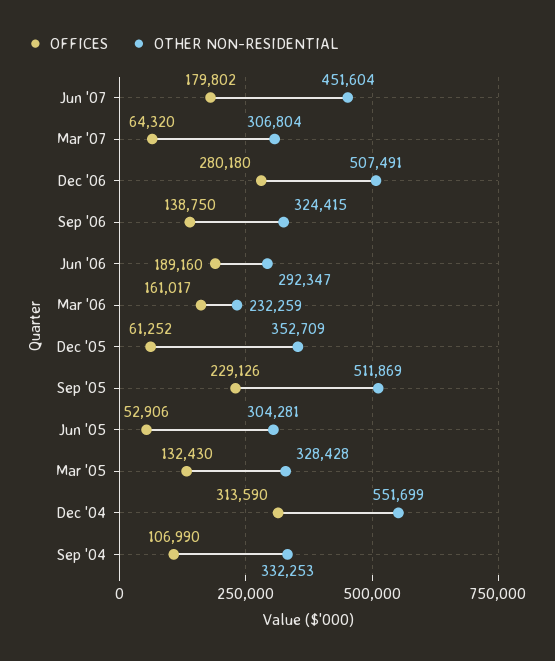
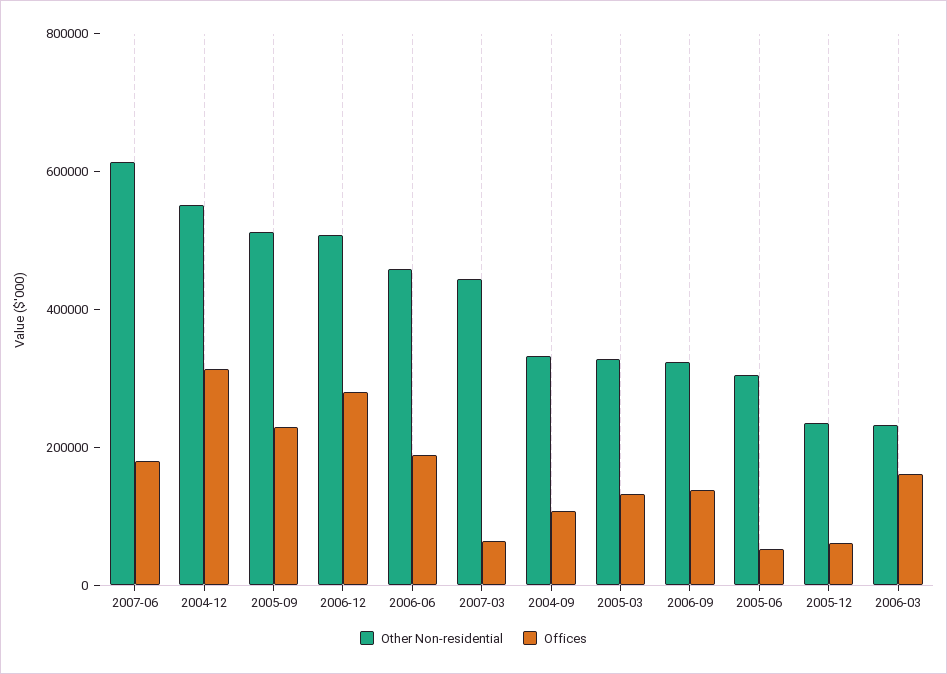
  {
    "OFFICES": {
      "Jun '07": 179802,
      "Mar '07": 64320,
      "Dec '06": 280180,
      "Sep '06": 138750,
      "Jun '06": 189160,
      "Mar '06": 161017,
      "Dec '05": 61252,
      "Sep '05": 229126,
      "Jun '05": 52906,
      "Mar '05": 132430,
      "Dec '04": 313590,
      "Sep '04": 106990
    },
    "OTHER NON-RESIDENTIAL": {
-     "Jun '07": 451604,
+     "Jun '07": 600000,
-     "Mar '07": 306804,
+     "Mar '07": 450000,
      "Dec '06": 507491,
      "Sep '06": 324415,
-     "Jun '06": 292347,
+     "Jun '06": 450000,
      "Mar '06": 232259,
-     "Dec '05": 352709,
+     "Dec '05": 250000,
      "Sep '05": 511869,
      "Jun '05": 304281,
      "Mar '05": 328428,
      "Dec '04": 551699,
      "Sep '04": 332253
    }
  }

